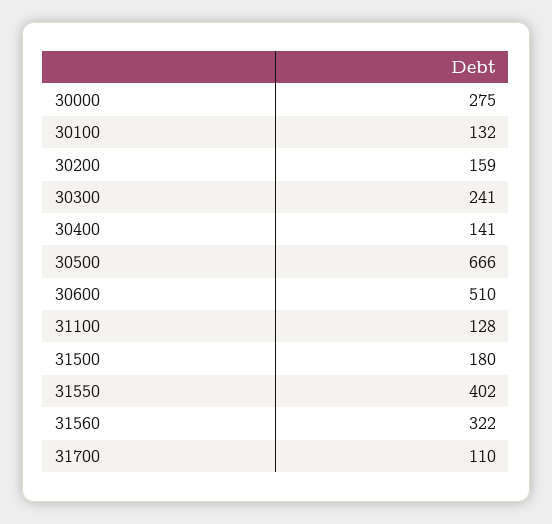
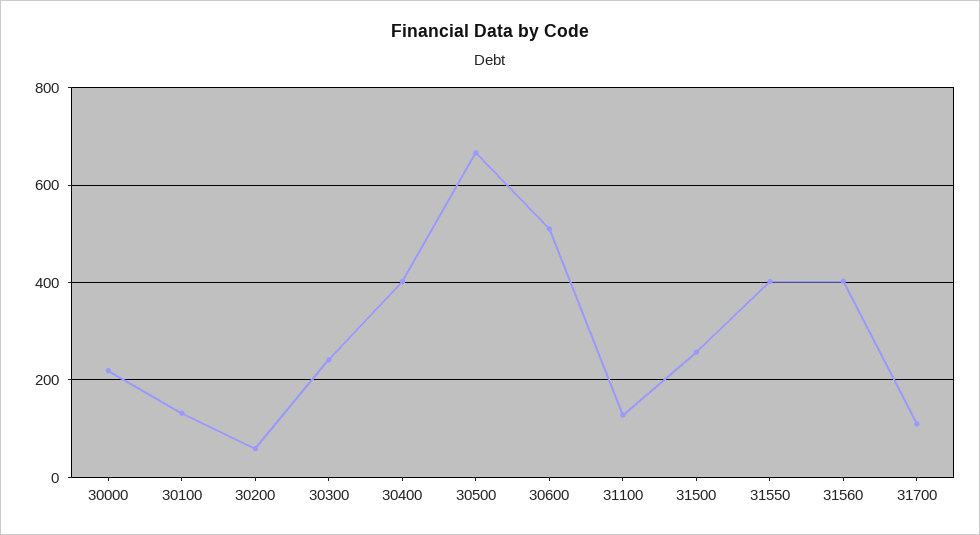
  {
-   "30000": 275,
+   "30000": 220,
    "30100": 132,
-   "30200": 159,
+   "30200": 60,
    "30300": 241,
-   "30400": 141,
+   "30400": 400,
    "30500": 666,
    "30600": 510,
    "31100": 128,
-   "31500": 180,
+   "31500": 260,
    "31550": 402,
-   "31560": 322,
+   "31560": 400,
    "31700": 110
  }

